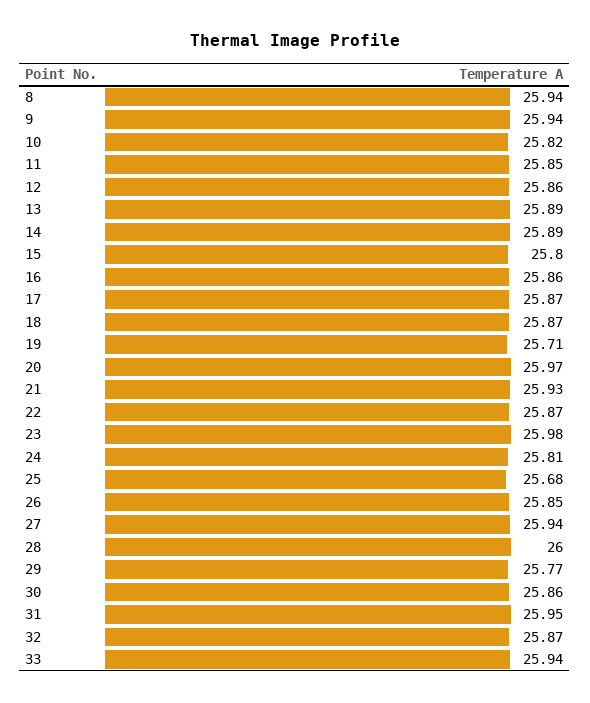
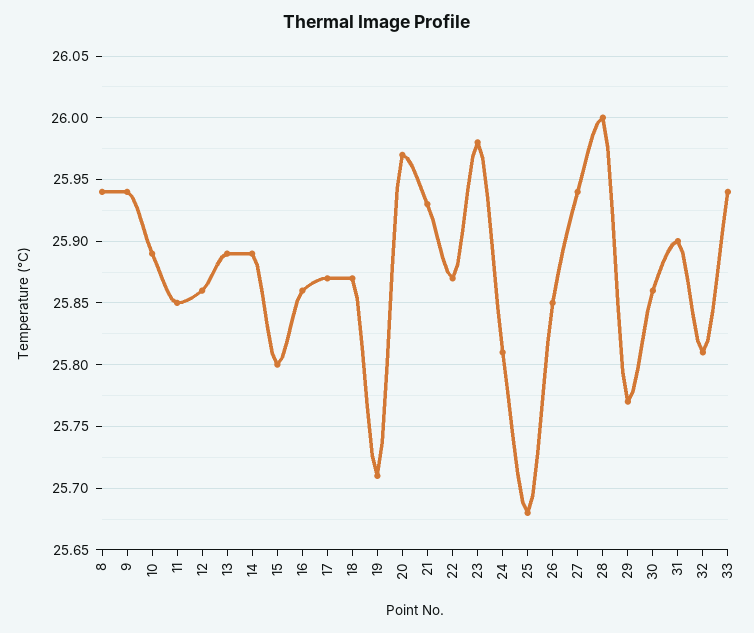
  {
    "8": 25.94,
    "9": 25.94,
-   "10": 25.82,
+   "10": 25.89,
    "11": 25.85,
    "12": 25.86,
    "13": 25.89,
    "14": 25.89,
    "15": 25.8,
    "16": 25.86,
    "17": 25.87,
    "18": 25.87,
    "19": 25.71,
    "20": 25.97,
    "21": 25.93,
    "22": 25.87,
    "23": 25.98,
    "24": 25.81,
    "25": 25.68,
    "26": 25.85,
    "27": 25.94,
    "28": 26,
    "29": 25.77,
    "30": 25.86,
-   "31": 25.95,
+   "31": 25.9,
-   "32": 25.87,
+   "32": 25.81,
    "33": 25.94
  }

